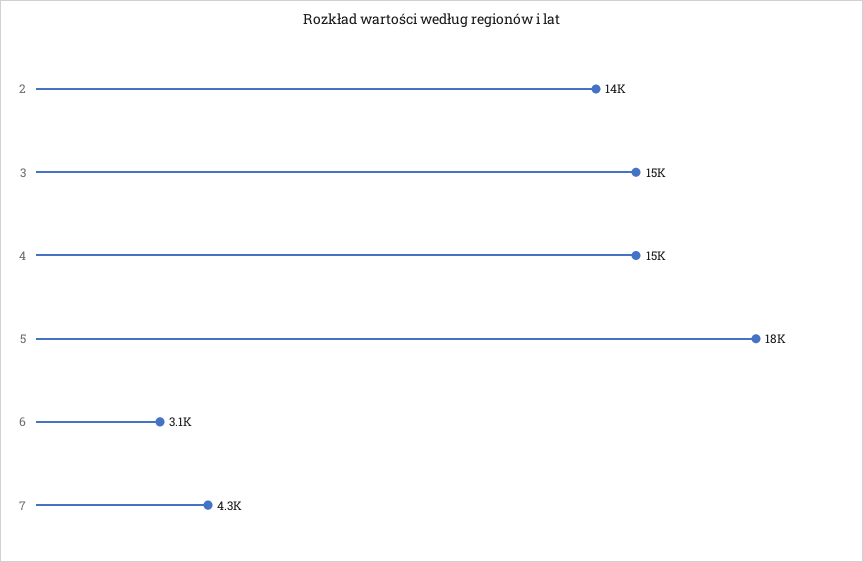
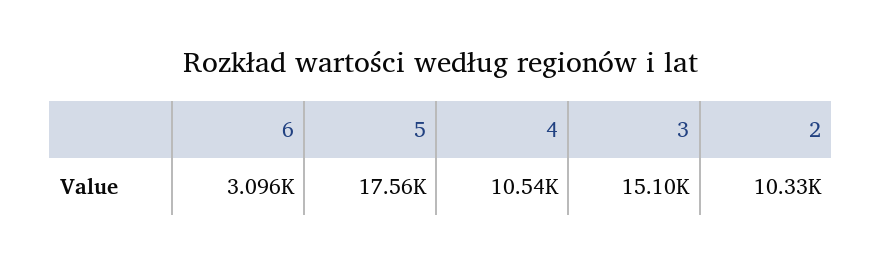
  {
-   "2": 14000,
+   "2": 10330,
    "3": 15100,
-   "4": 15000,
+   "4": 10540,
    "5": 17560,
-   "6": 3096,
+   "6": 3096
-   "7": 4300
  }

